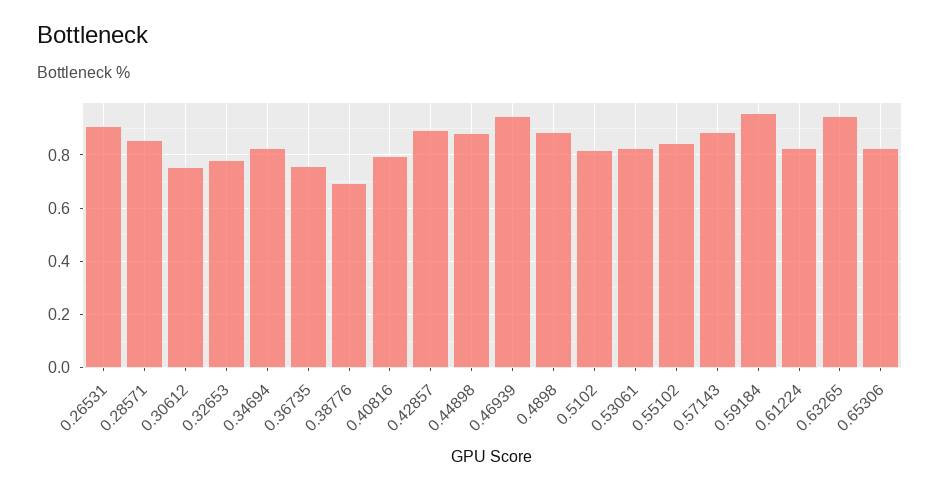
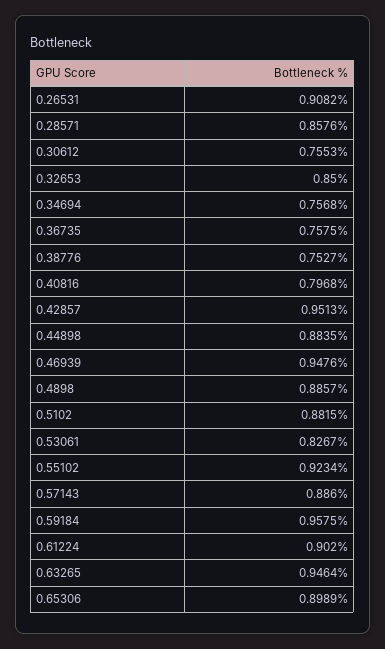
  {
    "0.26531": 0.9082,
    "0.28571": 0.8576,
    "0.30612": 0.7553,
-   "0.32653": 0.775,
+   "0.32653": 0.85,
-   "0.34694": 0.825,
+   "0.34694": 0.7568,
    "0.36735": 0.7575,
-   "0.38776": 0.7,
+   "0.38776": 0.7527,
    "0.40816": 0.7968,
-   "0.42857": 0.9,
+   "0.42857": 0.9513,
    "0.44898": 0.8835,
    "0.46939": 0.9476,
    "0.4898": 0.8857,
-   "0.5102": 0.825,
+   "0.5102": 0.8815,
    "0.53061": 0.8267,
-   "0.55102": 0.85,
+   "0.55102": 0.9234,
    "0.57143": 0.886,
    "0.59184": 0.9575,
-   "0.61224": 0.825,
+   "0.61224": 0.902,
    "0.63265": 0.9464,
-   "0.65306": 0.825
+   "0.65306": 0.8989
  }

